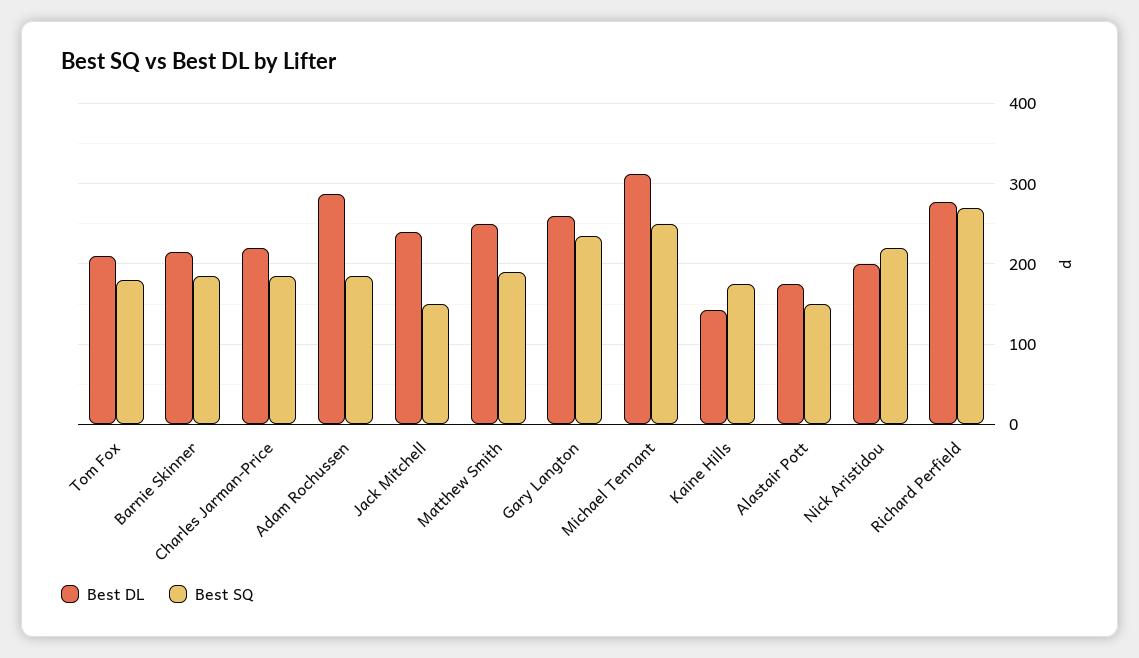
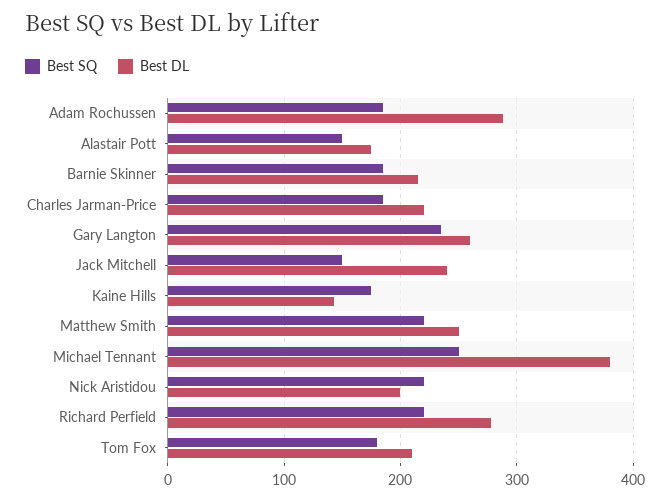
  {
    "Best DL": {
      "Tom Fox": 210,
      "Barnie Skinner": 220,
      "Charles Jarman-Price": 220,
      "Adam Rochussen": 290,
      "Jack Mitchell": 240,
      "Matthew Smith": 250,
      "Gary Langton": 260,
-     "Michael Tennant": 310,
+     "Michael Tennant": 380,
      "Kaine Hills": 140,
      "Alastair Pott": 180,
      "Nick Aristidou": 200,
      "Richard Perfield": 280
    },
    "Best SQ": {
      "Tom Fox": 180,
      "Barnie Skinner": 190,
      "Charles Jarman-Price": 190,
      "Adam Rochussen": 190,
      "Jack Mitchell": 150,
-     "Matthew Smith": 190,
+     "Matthew Smith": 220,
      "Gary Langton": 240,
      "Michael Tennant": 250,
      "Kaine Hills": 180,
      "Alastair Pott": 150,
      "Nick Aristidou": 220,
-     "Richard Perfield": 270
+     "Richard Perfield": 220
    }
  }

